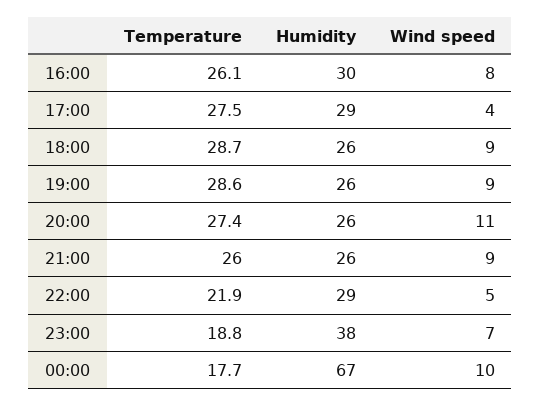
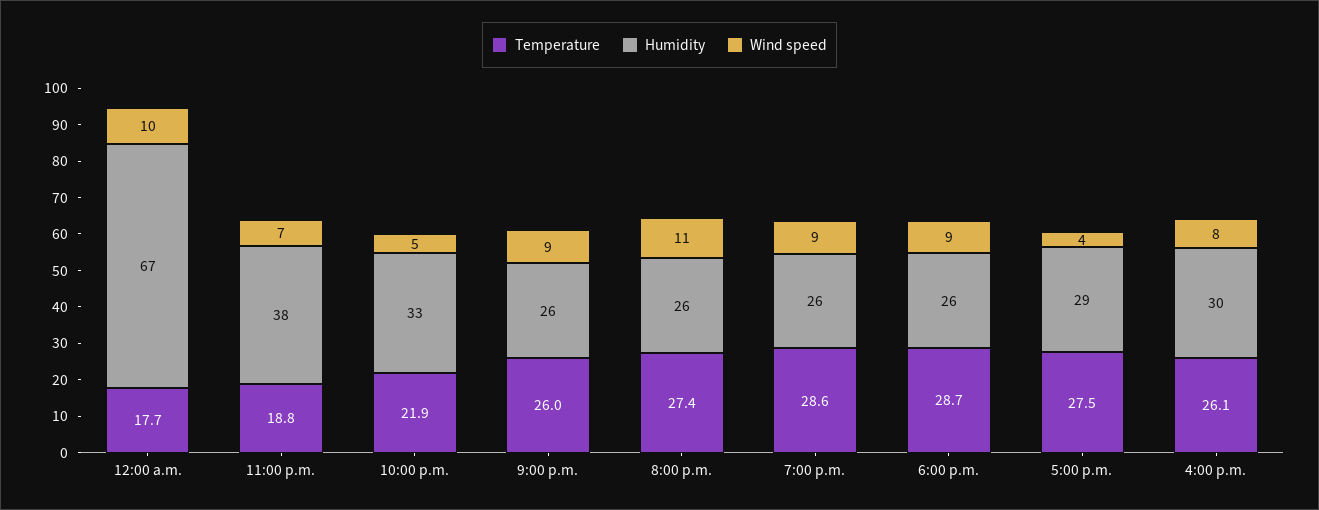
  {
    "Temperature": {
      "16:00": 26.1,
      "17:00": 27.5,
      "18:00": 28.7,
      "19:00": 28.6,
      "20:00": 27.4,
      "21:00": 26,
      "22:00": 21.9,
      "23:00": 18.8,
      "00:00": 17.7
    },
    "Humidity": {
      "16:00": 30,
      "17:00": 29,
      "18:00": 26,
      "19:00": 26,
      "20:00": 26,
      "21:00": 26,
-     "22:00": 29,
+     "22:00": 33,
      "23:00": 38,
      "00:00": 67
    },
    "Wind speed": {
      "16:00": 8,
      "17:00": 4,
      "18:00": 9,
      "19:00": 9,
      "20:00": 11,
      "21:00": 9,
      "22:00": 5,
      "23:00": 7,
      "00:00": 10
    }
  }

